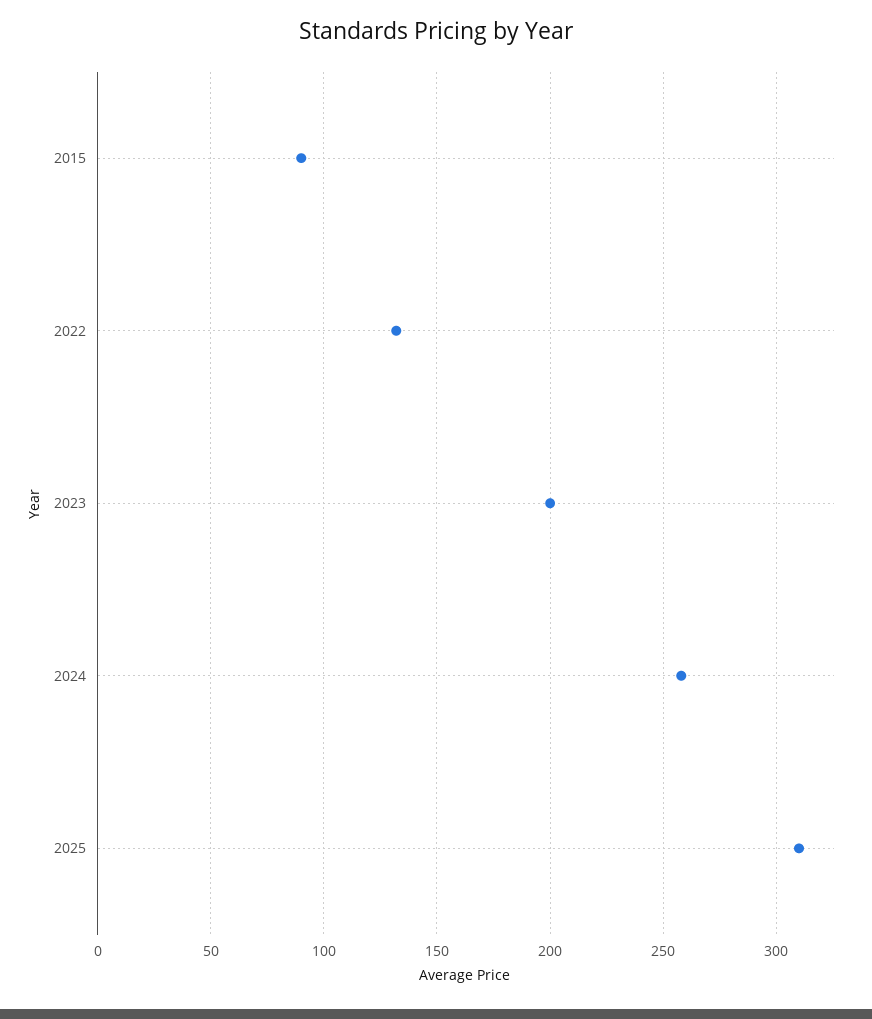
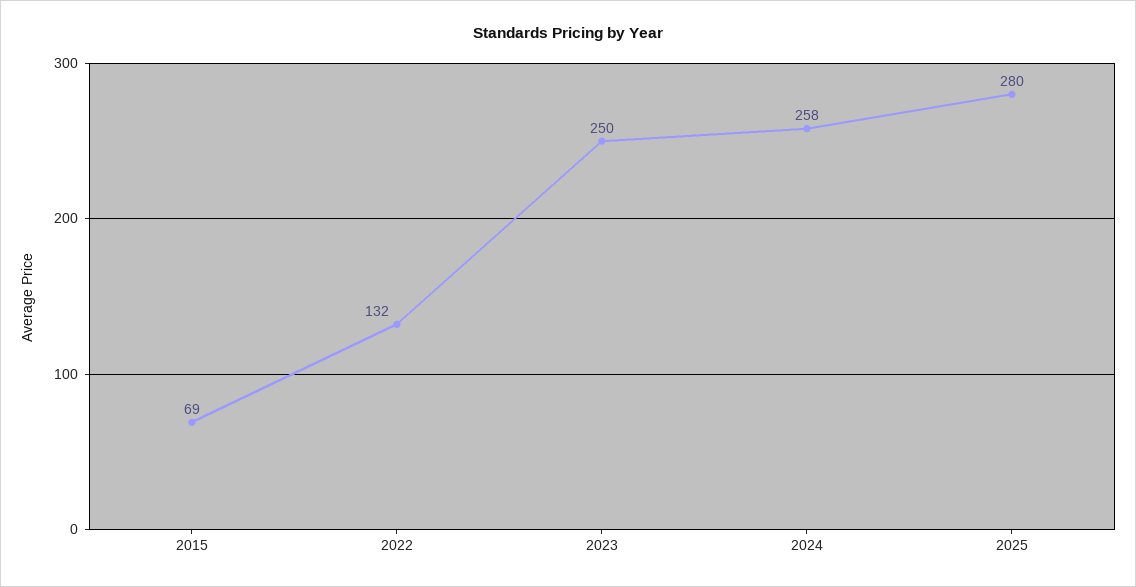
  {
-   "2015": 90,
+   "2015": 69,
    "2022": 132,
-   "2023": 200,
+   "2023": 250,
    "2024": 258,
-   "2025": 310
+   "2025": 280
  }

